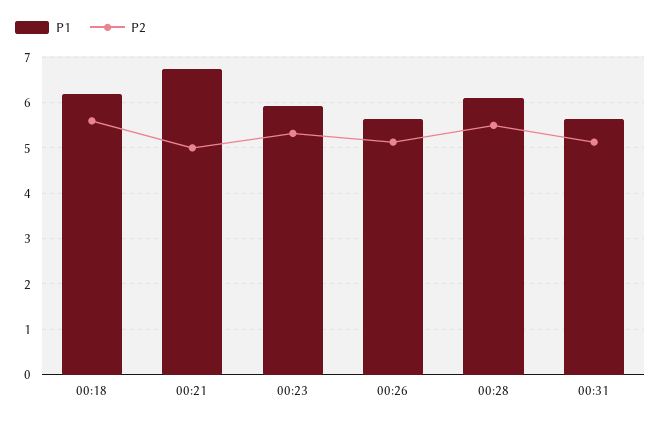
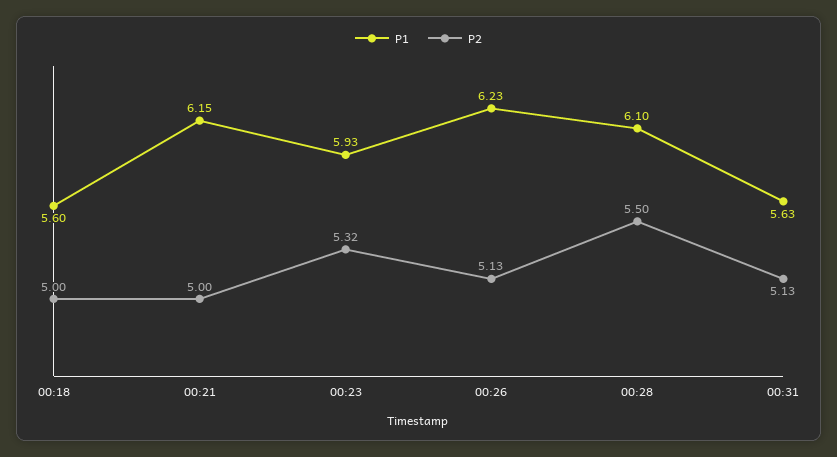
  {
    "P1": {
-     "00:18": 6.2,
+     "00:18": 5.6,
-     "00:21": 6.8,
+     "00:21": 6.15,
      "00:23": 5.93,
-     "00:26": 5.6,
+     "00:26": 6.23,
      "00:28": 6.1,
      "00:31": 5.63
    },
    "P2": {
-     "00:18": 5.6,
+     "00:18": 5,
      "00:21": 5,
      "00:23": 5.32,
      "00:26": 5.13,
      "00:28": 5.5,
      "00:31": 5.13
    }
  }

